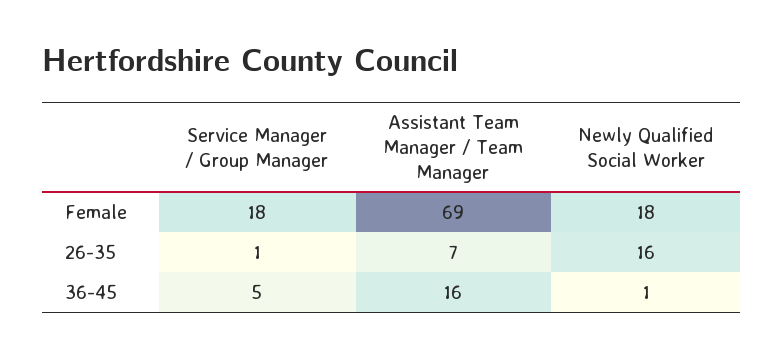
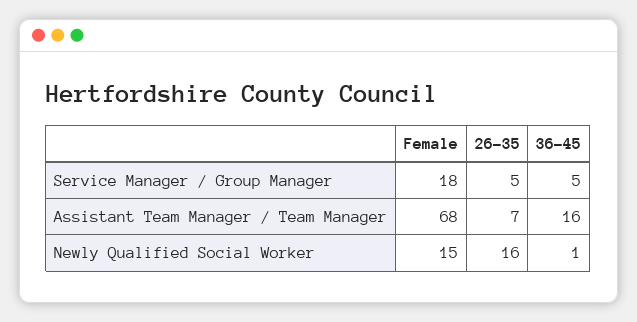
  {
    "Service Manager / Group Manager": {
      "Female": 18,
-     "26-35": 1,
+     "26-35": 5,
      "36-45": 5
    },
    "Assistant Team Manager / Team Manager": {
-     "Female": 69,
+     "Female": 68,
      "26-35": 7,
      "36-45": 16
    },
    "Newly Qualified Social Worker": {
-     "Female": 18,
+     "Female": 15,
      "26-35": 16,
      "36-45": 1
    }
  }

